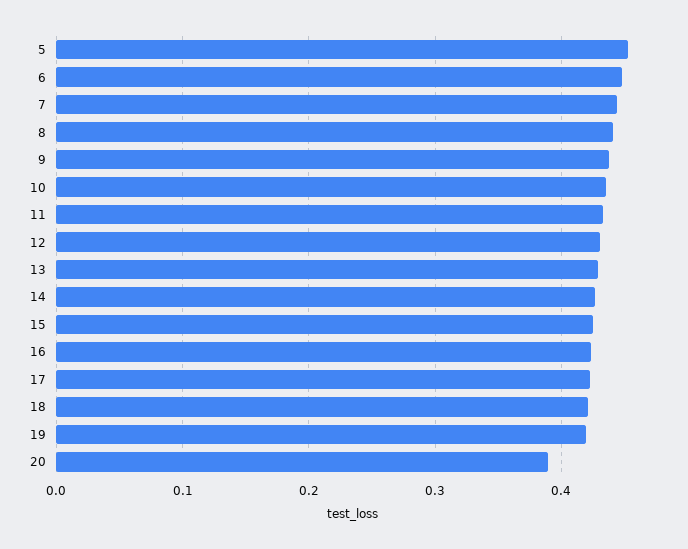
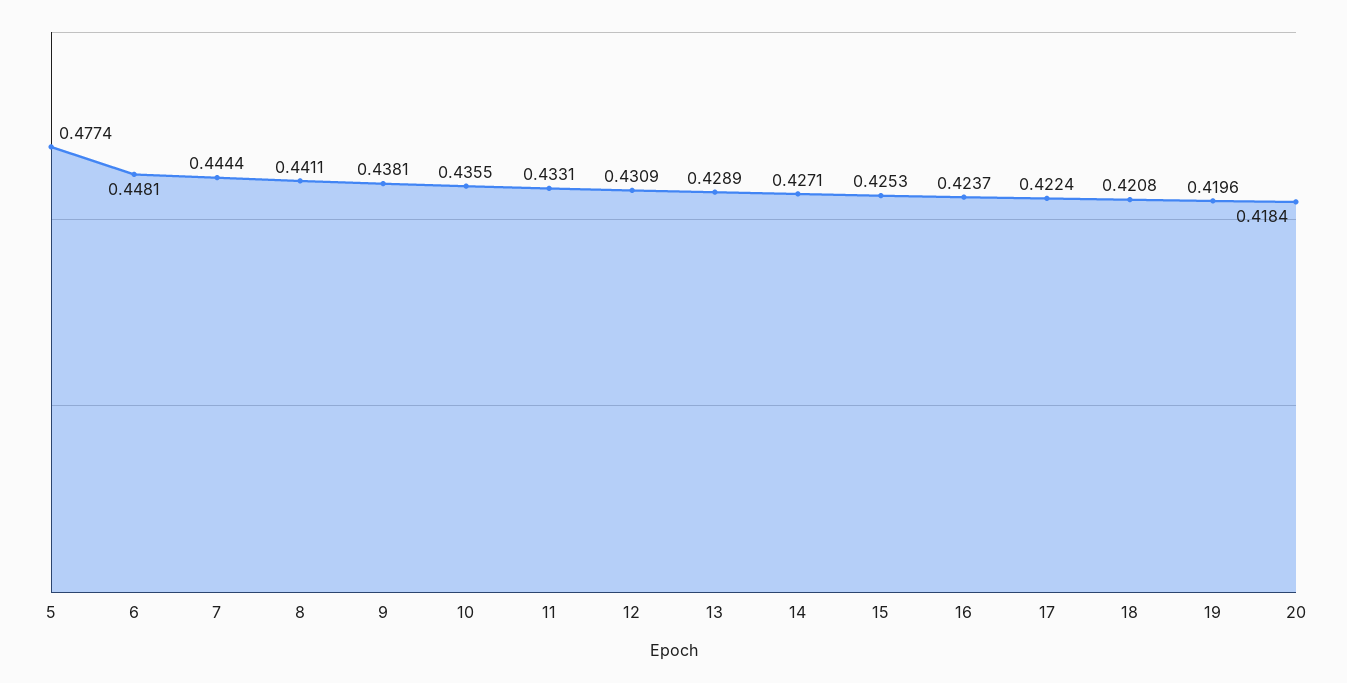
  {
-   "5": 0.45,
+   "5": 0.4774,
    "6": 0.4481,
    "7": 0.4444,
    "8": 0.4411,
    "9": 0.4381,
    "10": 0.4355,
    "11": 0.4331,
    "12": 0.4309,
    "13": 0.4289,
    "14": 0.4271,
    "15": 0.4253,
    "16": 0.4237,
    "17": 0.4224,
    "18": 0.4208,
    "19": 0.4196,
-   "20": 0.39
+   "20": 0.4184
  }

